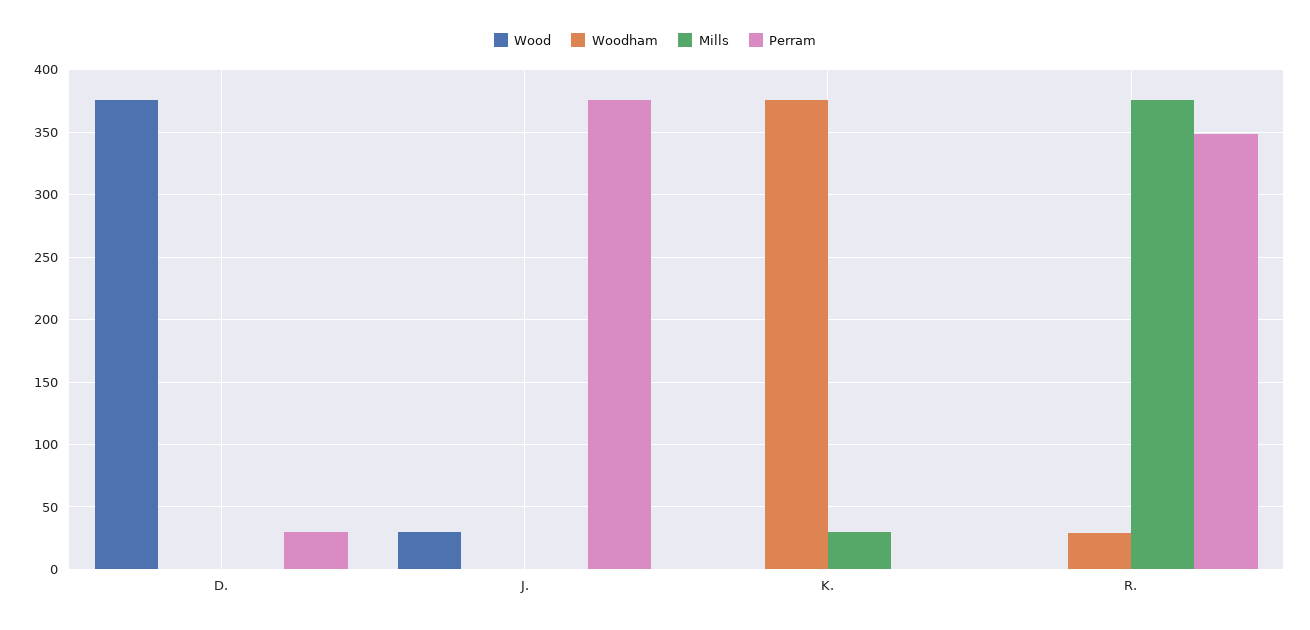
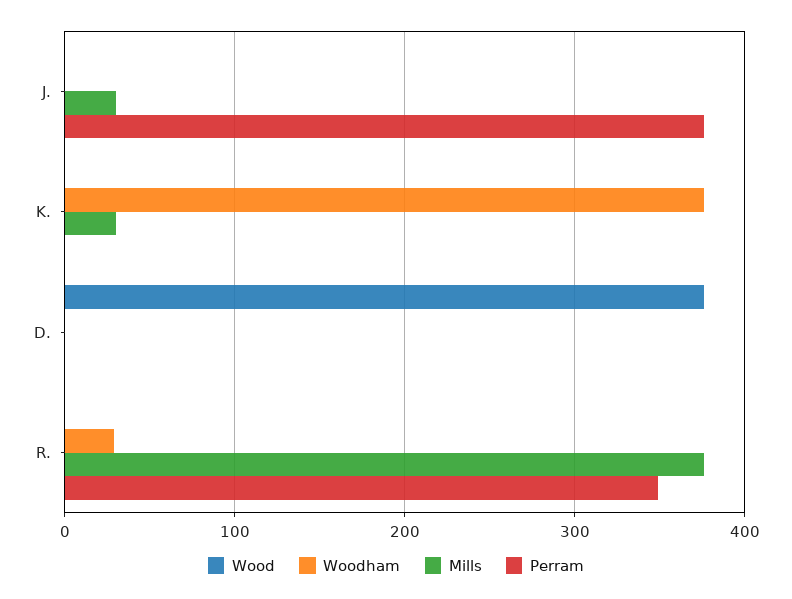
  {
    "Wood": {
      "D.": 375,
-     "J.": 30,
+     "J.": 0,
      "K.": 0,
      "R.": 0
    },
    "Woodham": {
      "D.": 0,
      "J.": 0,
      "K.": 375,
      "R.": 30
    },
    "Mills": {
      "D.": 0,
-     "J.": 0,
+     "J.": 30,
      "K.": 30,
      "R.": 375
    },
    "Perram": {
-     "D.": 30,
+     "D.": 0,
      "J.": 375,
      "K.": 0,
      "R.": 350
    }
  }

